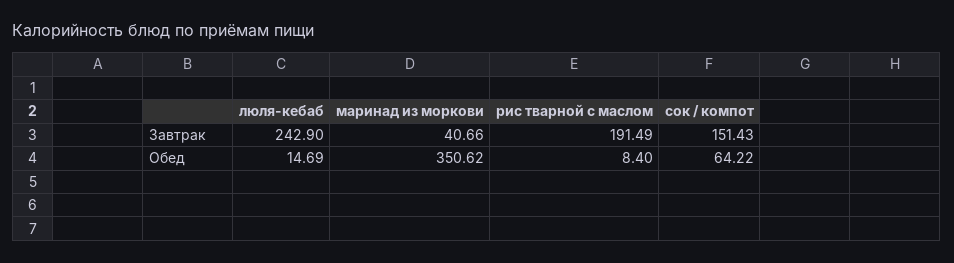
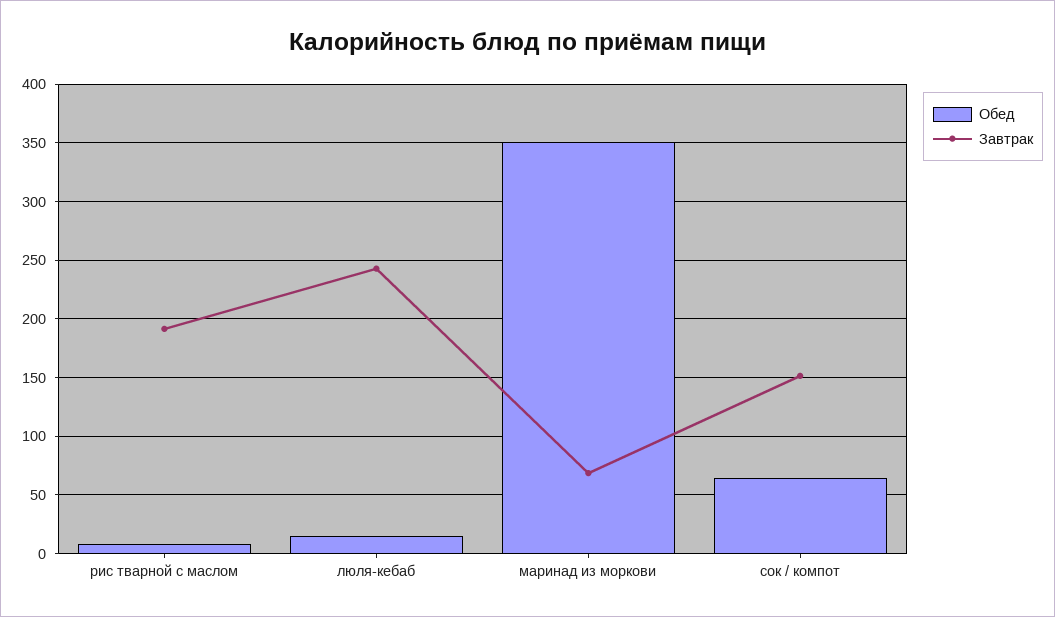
  {
    "Завтрак": {
      "люля-кебаб": 242.9,
-     "маринад из моркови": 40.66,
+     "маринад из моркови": 70,
      "рис тварной с маслом": 191.49,
      "сок / компот": 151.43
    },
    "Обед": {
      "люля-кебаб": 14.69,
      "маринад из моркови": 350.62,
      "рис тварной с маслом": 8.4,
      "сок / компот": 64.22
    }
  }

